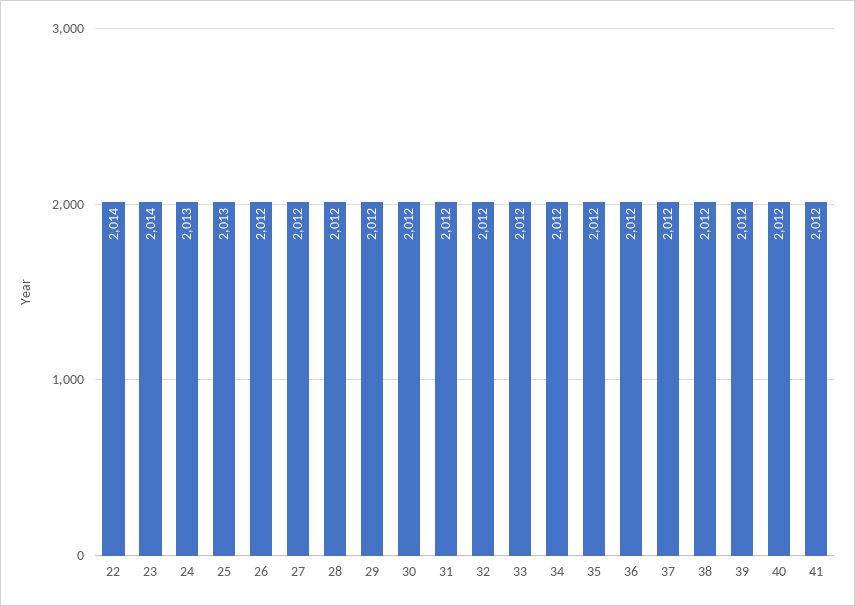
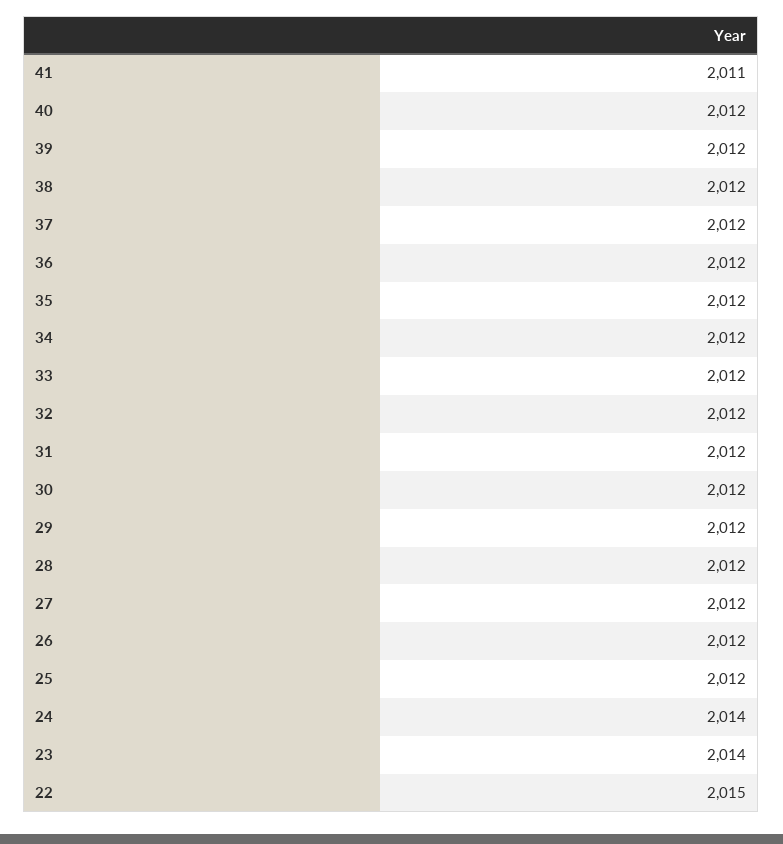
  {
-   "22": 2014,
+   "22": 2015,
    "23": 2014,
-   "24": 2013,
+   "24": 2014,
-   "25": 2013,
+   "25": 2012,
    "26": 2012,
    "27": 2012,
    "28": 2012,
    "29": 2012,
    "30": 2012,
    "31": 2012,
    "32": 2012,
    "33": 2012,
    "34": 2012,
    "35": 2012,
    "36": 2012,
    "37": 2012,
    "38": 2012,
    "39": 2012,
    "40": 2012,
-   "41": 2012
+   "41": 2011
  }

